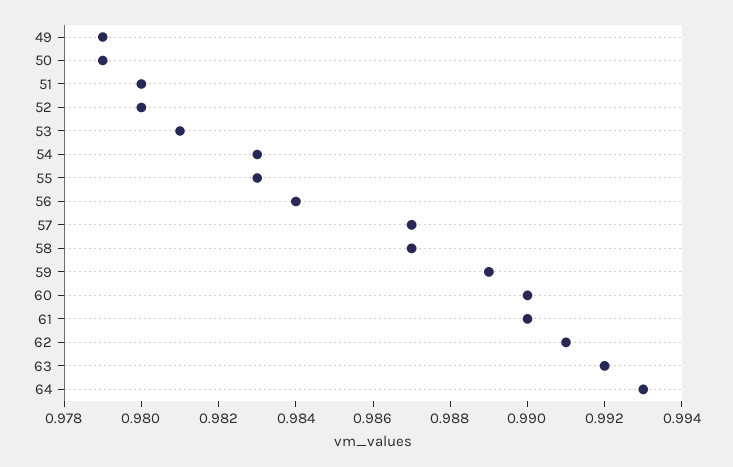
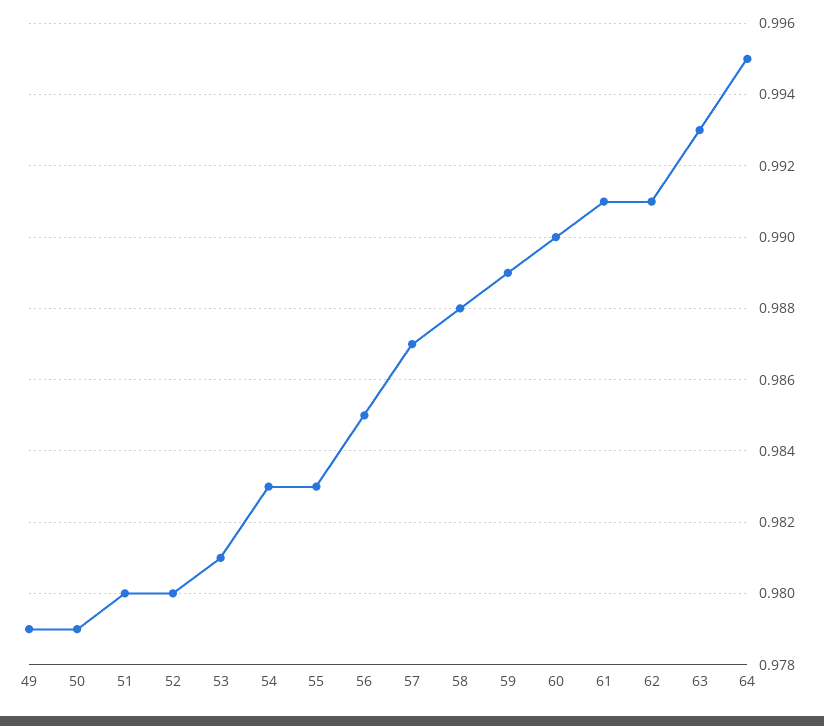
  {
    "49": 0.979,
    "50": 0.979,
    "51": 0.98,
    "52": 0.98,
    "53": 0.981,
    "54": 0.983,
    "55": 0.983,
-   "56": 0.984,
+   "56": 0.985,
    "57": 0.987,
-   "58": 0.987,
+   "58": 0.988,
    "59": 0.989,
    "60": 0.99,
-   "61": 0.99,
+   "61": 0.991,
    "62": 0.991,
-   "63": 0.992,
+   "63": 0.993,
-   "64": 0.993
+   "64": 0.995
  }

